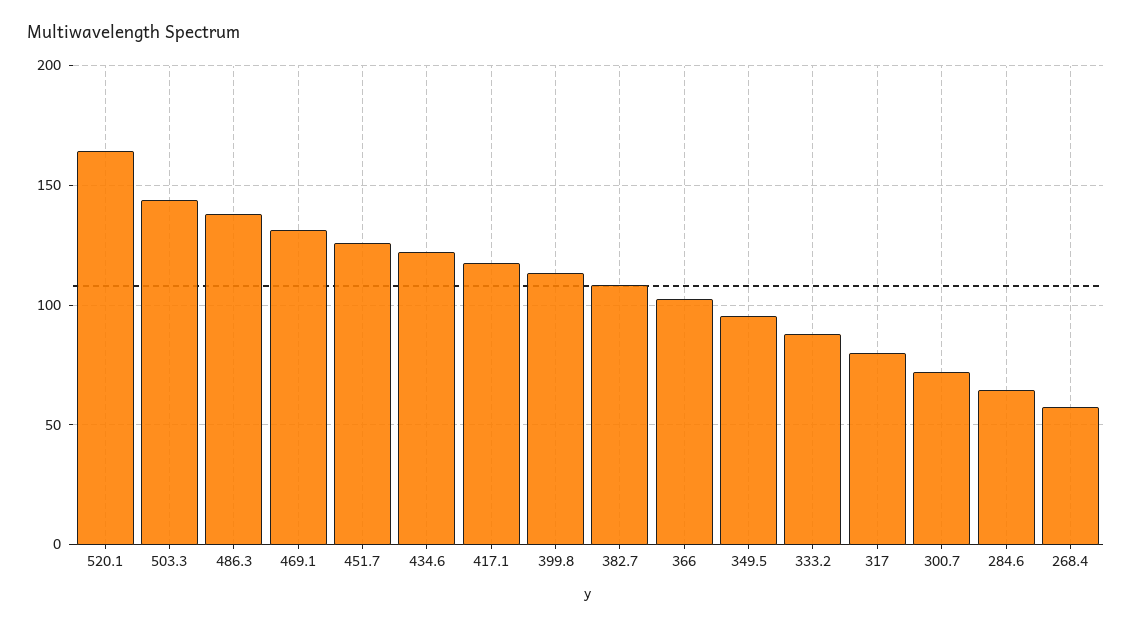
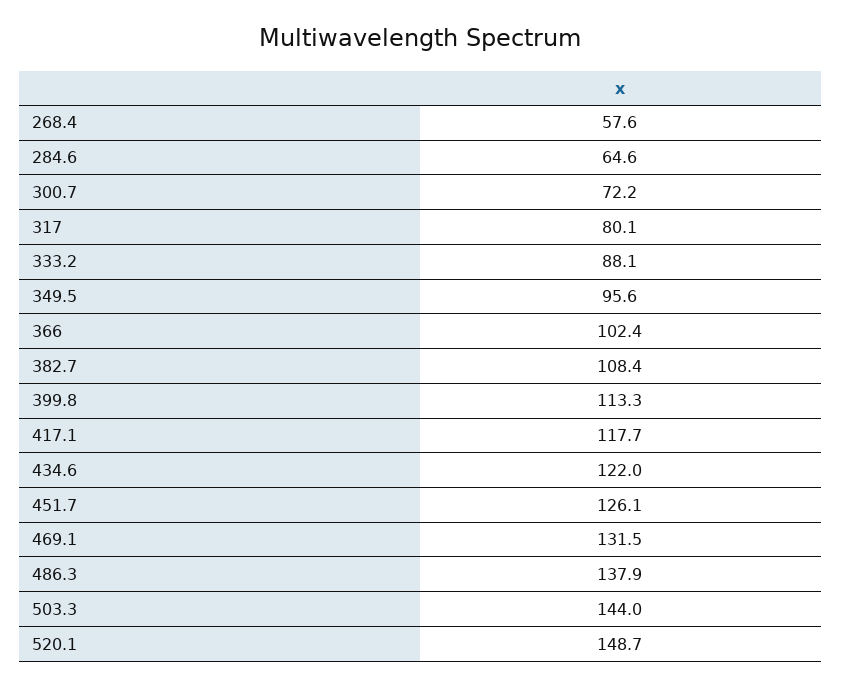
  {
-   "520.1": 165,
+   "520.1": 148.7,
    "503.3": 144,
    "486.3": 137.9,
    "469.1": 131.5,
    "451.7": 126.1,
    "434.6": 122,
    "417.1": 117.7,
    "399.8": 113.3,
    "382.7": 108.4,
    "366": 102.4,
    "349.5": 95.6,
    "333.2": 88.1,
    "317": 80.1,
    "300.7": 72.2,
    "284.6": 64.6,
    "268.4": 57.6
  }

